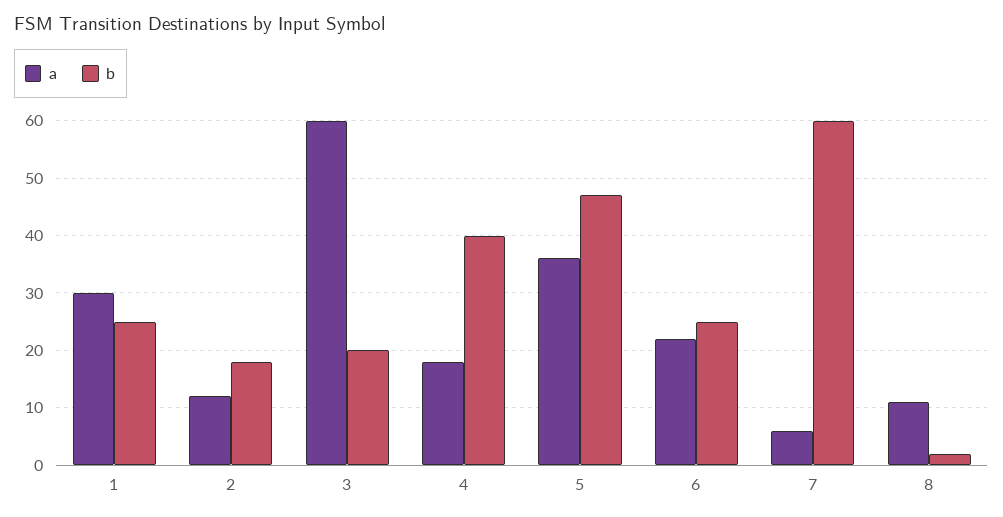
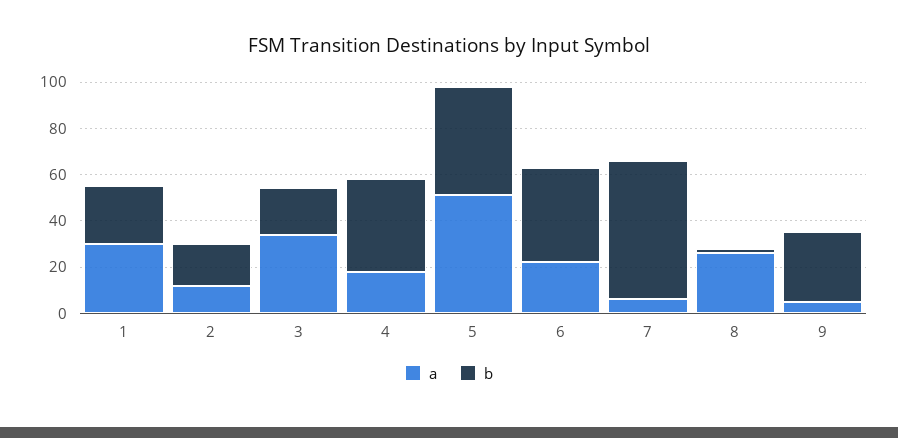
  {
    "a": {
      "1": 30,
      "2": 10,
-     "3": 60,
+     "3": 35,
      "4": 20,
-     "5": 35,
+     "5": 50,
      "6": 20,
      "7": 5,
-     "8": 10
+     "8": 25,
+     "9": 5
    },
    "b": {
      "1": 25,
      "2": 20,
      "3": 20,
      "4": 40,
      "5": 45,
-     "6": 25,
+     "6": 40,
      "7": 60,
-     "8": 0
+     "8": 0,
+     "9": 30
    }
  }

